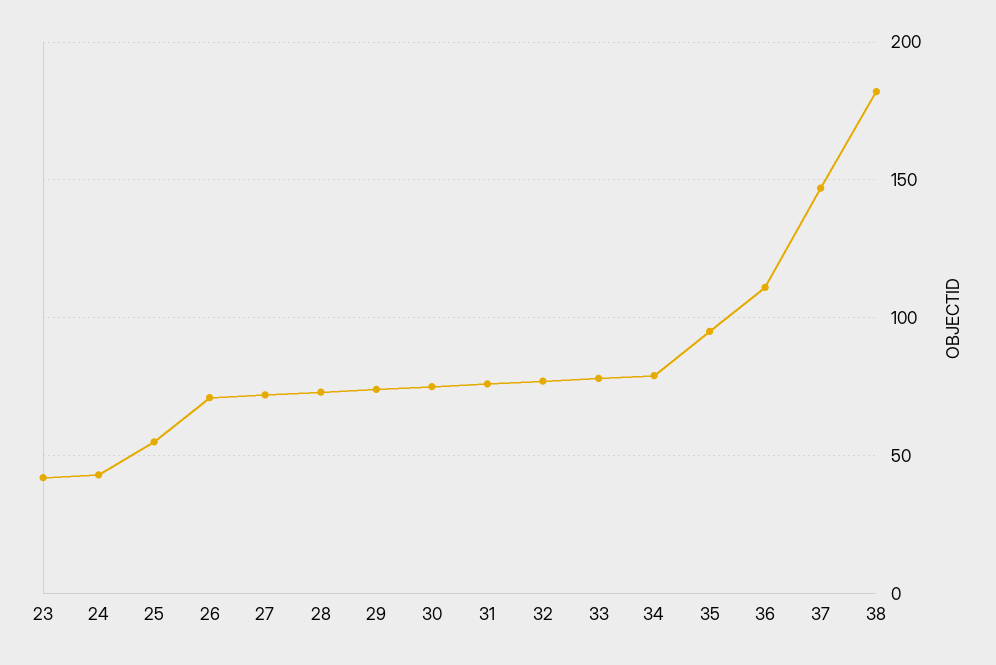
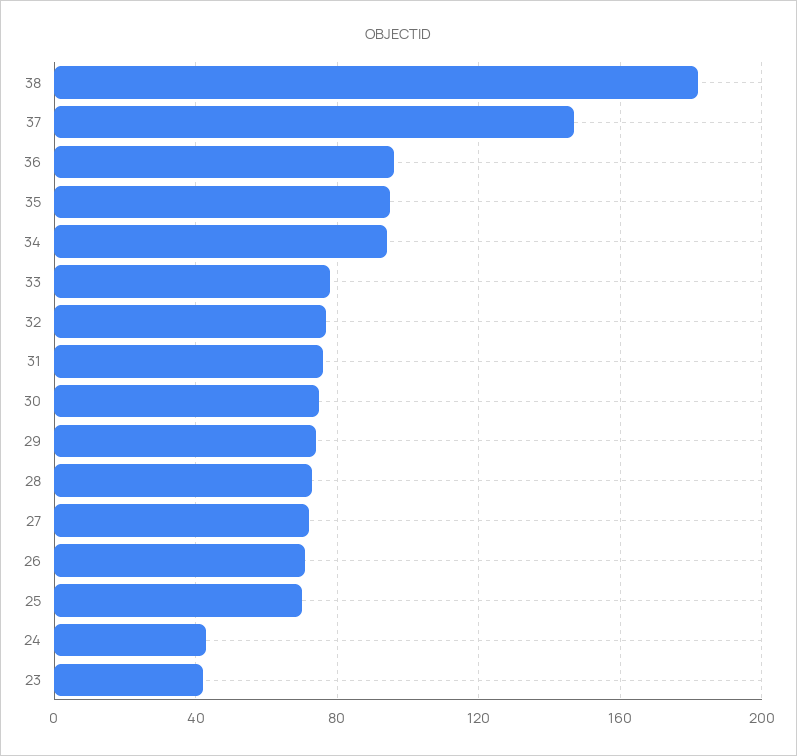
  {
    "23": 40,
    "24": 45,
-   "25": 55,
+   "25": 70,
    "26": 70,
    "27": 70,
    "28": 75,
    "29": 75,
    "30": 75,
    "31": 75,
    "32": 75,
    "33": 80,
-   "34": 80,
+   "34": 95,
    "35": 95,
-   "36": 110,
+   "36": 95,
    "37": 145,
    "38": 180
  }

